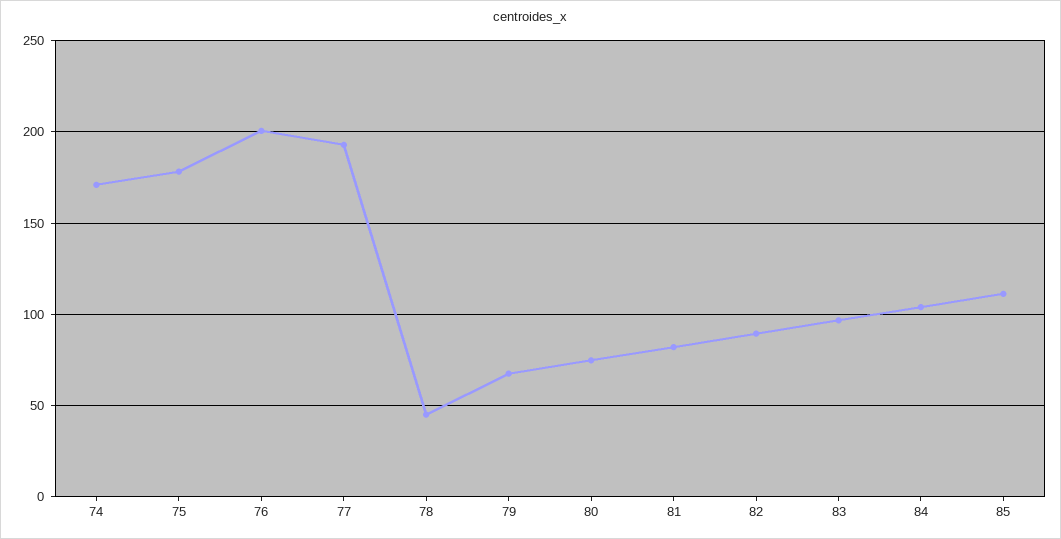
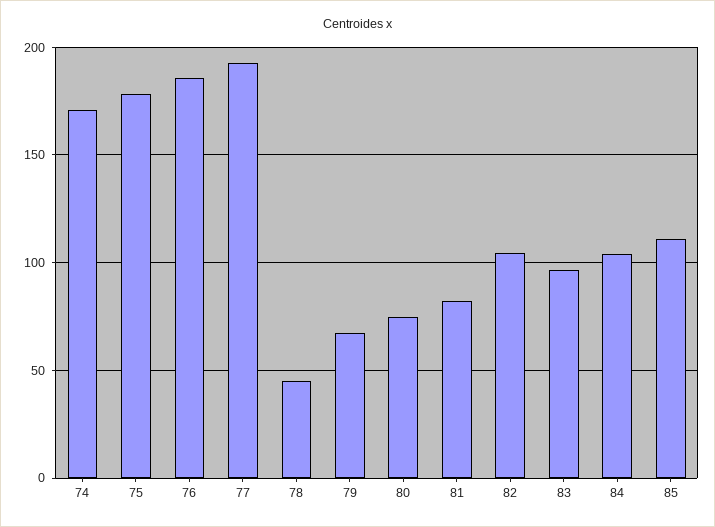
  {
    "74": 170,
    "75": 180,
-   "76": 200,
+   "76": 185,
    "77": 195,
    "78": 45,
    "79": 65,
    "80": 75,
    "81": 80,
-   "82": 90,
+   "82": 105,
    "83": 95,
    "84": 105,
    "85": 110
  }

